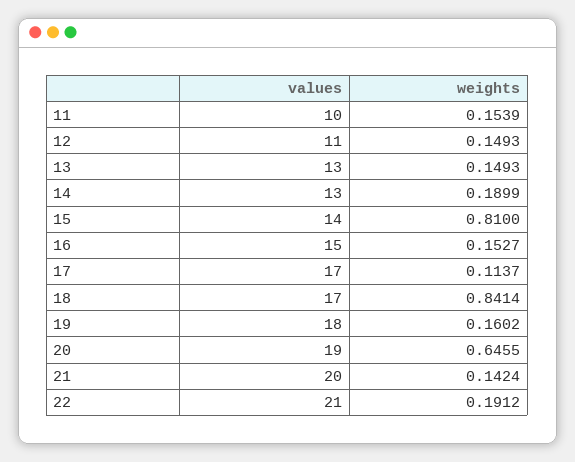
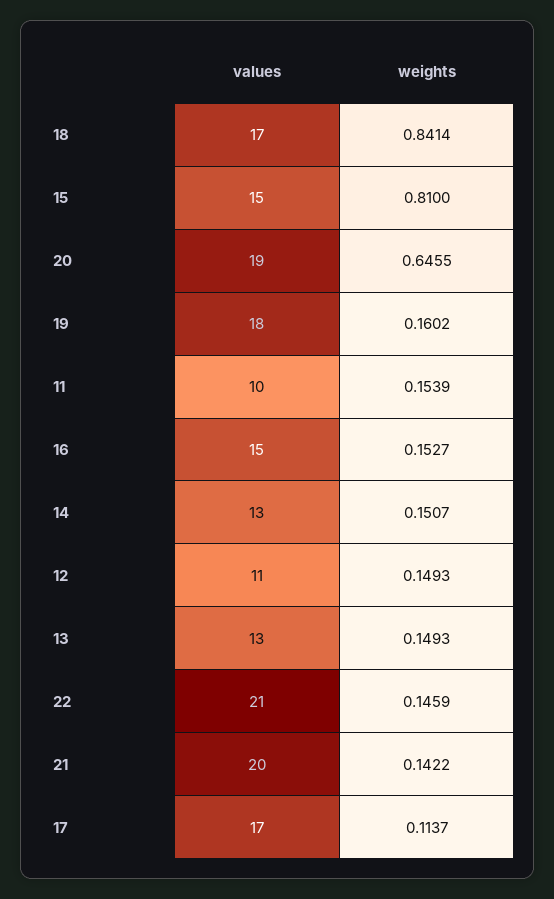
  {
    "values": {
      "11": 10,
      "12": 11,
      "13": 13,
      "14": 13,
-     "15": 14,
+     "15": 15,
      "16": 15,
      "17": 17,
      "18": 17,
      "19": 18,
      "20": 19,
      "21": 20,
      "22": 21
    },
    "weights": {
      "11": 0.1539,
      "12": 0.1493,
      "13": 0.1493,
-     "14": 0.1899,
+     "14": 0.1507,
      "15": 0.81,
      "16": 0.1527,
      "17": 0.1137,
      "18": 0.8414,
      "19": 0.1602,
      "20": 0.6455,
-     "21": 0.1424,
+     "21": 0.1422,
-     "22": 0.1912
+     "22": 0.1459
    }
  }

